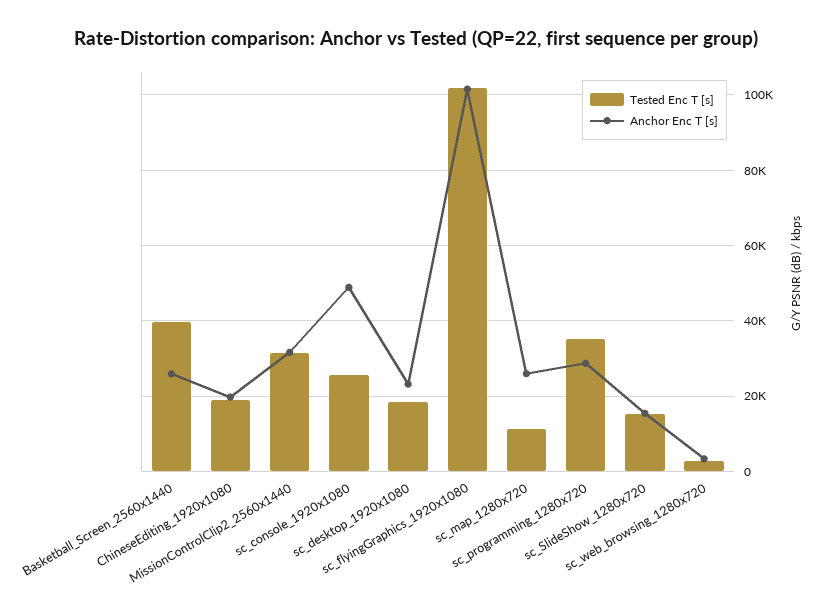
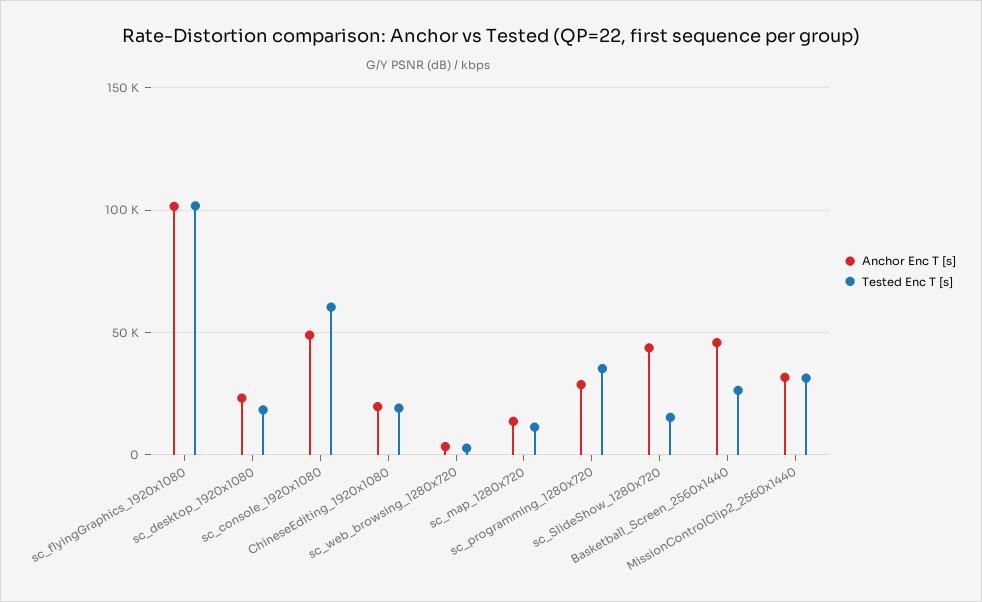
  {
    "Tested Enc T [s]": {
-     "Basketball_Screen_2560x1440": 40000,
+     "Basketball_Screen_2560x1440": 25000,
      "ChineseEditing_1920x1080": 20000,
      "MissionControlClip2_2560x1440": 32000,
-     "sc_console_1920x1080": 26000,
+     "sc_console_1920x1080": 60000,
      "sc_desktop_1920x1080": 18000,
      "sc_flyingGraphics_1920x1080": 102000,
      "sc_map_1280x720": 12000,
      "sc_programming_1280x720": 36000,
      "sc_SlideShow_1280x720": 16000,
      "sc_web_browsing_1280x720": 2000
    },
    "Anchor Enc T [s]": {
-     "Basketball_Screen_2560x1440": 26000,
+     "Basketball_Screen_2560x1440": 45000,
      "ChineseEditing_1920x1080": 20000,
      "MissionControlClip2_2560x1440": 32000,
      "sc_console_1920x1080": 48000,
      "sc_desktop_1920x1080": 24000,
      "sc_flyingGraphics_1920x1080": 102000,
-     "sc_map_1280x720": 26000,
+     "sc_map_1280x720": 15000,
      "sc_programming_1280x720": 28000,
-     "sc_SlideShow_1280x720": 16000,
+     "sc_SlideShow_1280x720": 45000,
      "sc_web_browsing_1280x720": 4000
    }
  }

